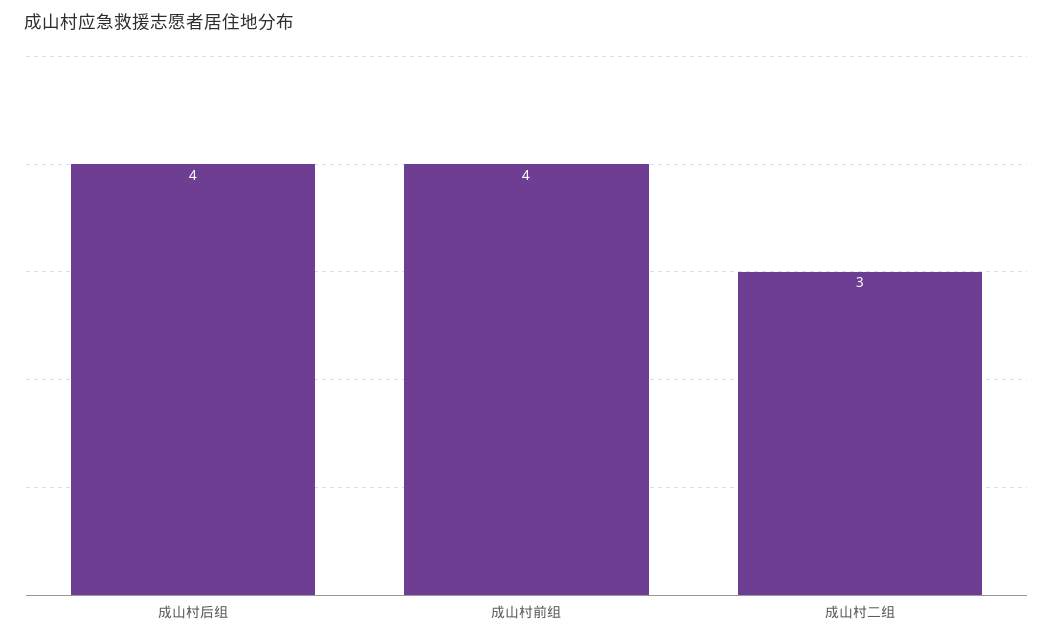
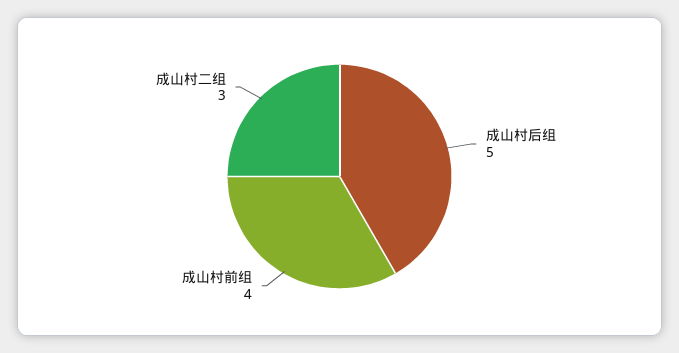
  {
-   "成山村后组": 4,
+   "成山村后组": 5,
    "成山村前组": 4,
    "成山村二组": 3
  }

